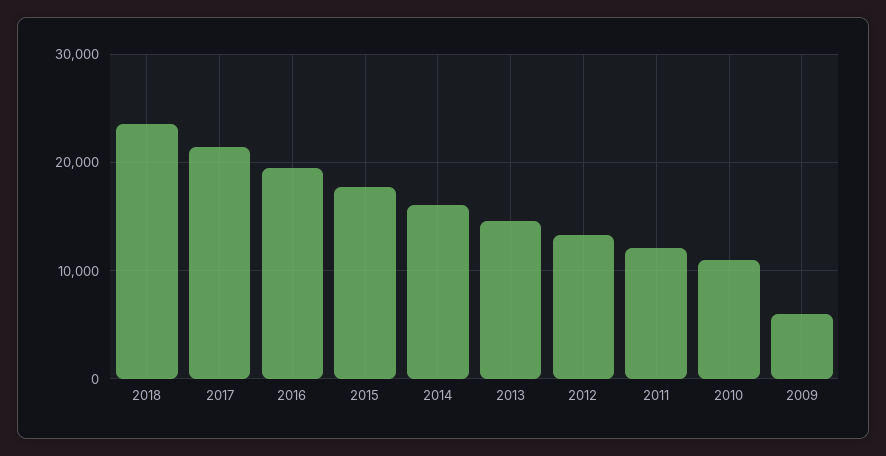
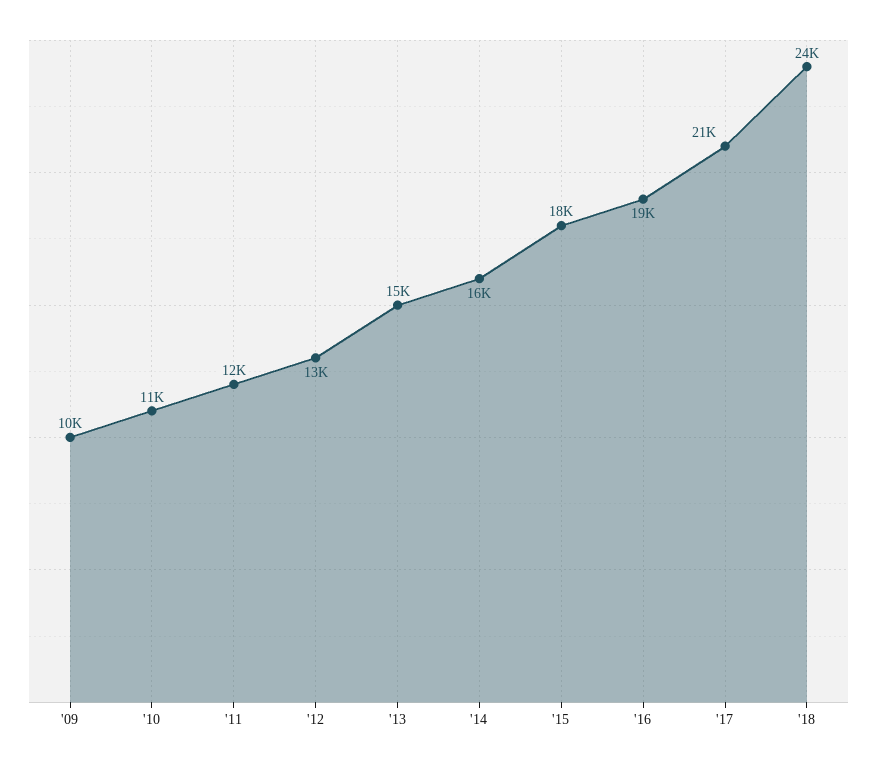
  {
    "2018": 24000,
    "2017": 21000,
    "2016": 19000,
    "2015": 18000,
    "2014": 16000,
    "2013": 15000,
    "2012": 13000,
    "2011": 12000,
    "2010": 11000,
-   "2009": 6000
+   "2009": 10000
  }

